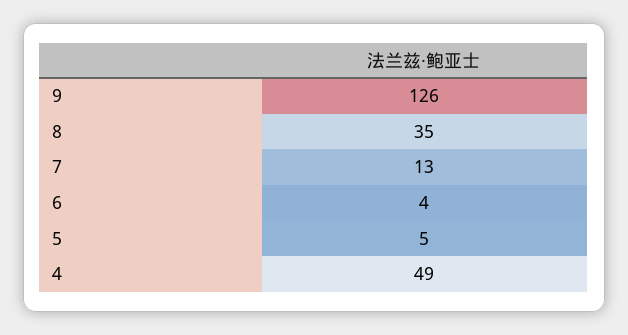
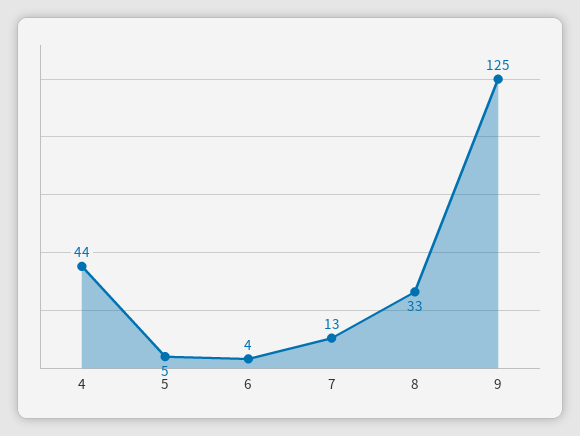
  {
-   "9": 126,
+   "9": 125,
-   "8": 35,
+   "8": 33,
    "7": 13,
    "6": 4,
    "5": 5,
-   "4": 49
+   "4": 44
  }

